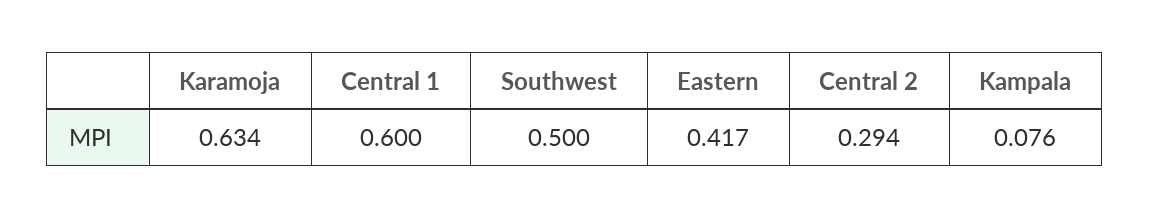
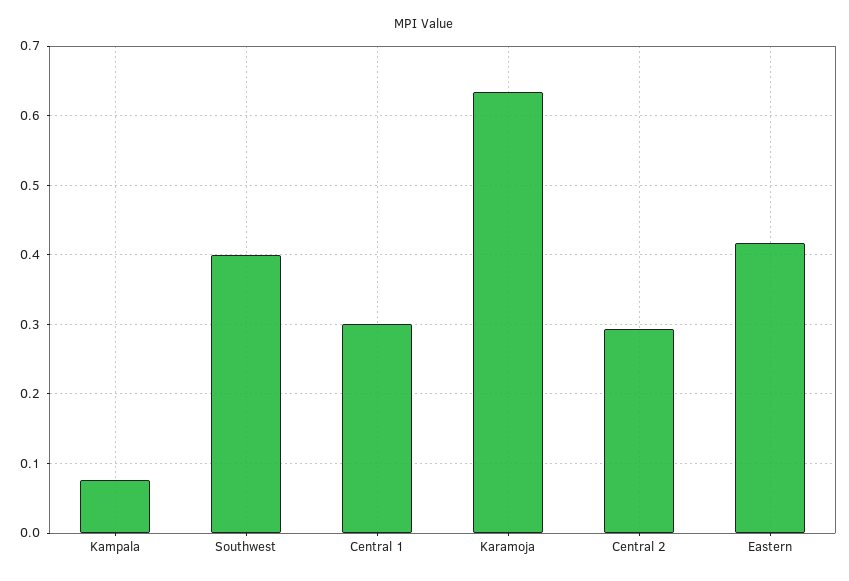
  {
    "Karamoja": 0.634,
-   "Central 1": 0.6,
+   "Central 1": 0.3,
-   "Southwest": 0.5,
+   "Southwest": 0.4,
    "Eastern": 0.417,
    "Central 2": 0.294,
    "Kampala": 0.076
  }

